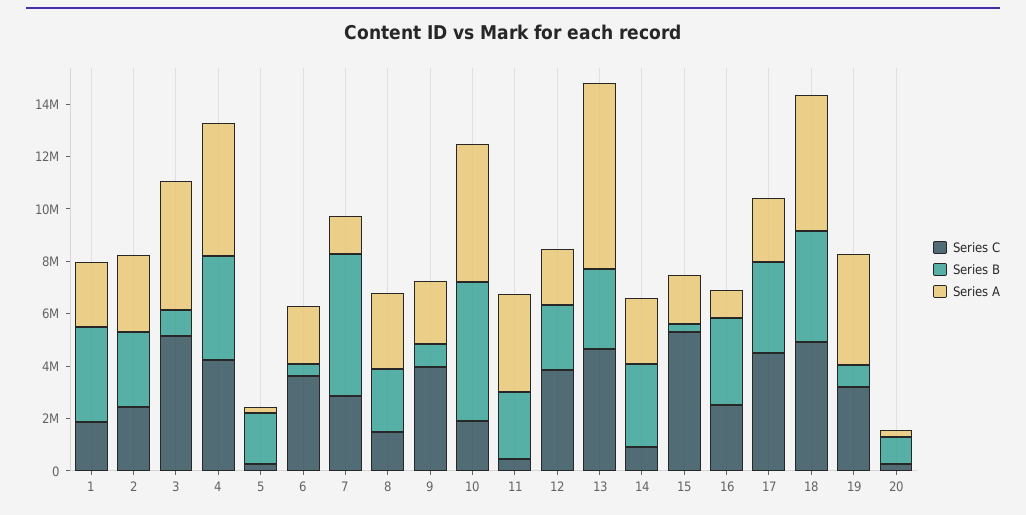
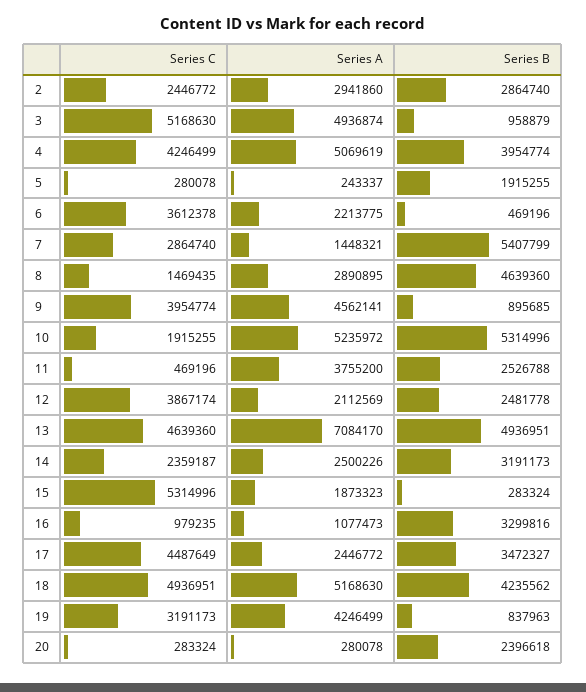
  {
    "Series C": {
-     "1": 2000000,
      "2": 2446772,
      "3": 5168630,
      "4": 4246499,
      "5": 280078,
      "6": 3612378,
      "7": 2864740,
      "8": 1469435,
      "9": 3954774,
      "10": 1915255,
      "11": 469196,
      "12": 3867174,
      "13": 4639360,
-     "14": 1000000,
+     "14": 2359187,
      "15": 5314996,
-     "16": 2500000,
+     "16": 979235,
      "17": 4487649,
      "18": 4936951,
      "19": 3191173,
      "20": 283324
    },
    "Series B": {
-     "1": 3500000,
      "2": 2864740,
      "3": 958879,
      "4": 3954774,
      "5": 1915255,
      "6": 469196,
      "7": 5407799,
-     "8": 2500000,
+     "8": 4639360,
      "9": 895685,
      "10": 5314996,
      "11": 2526788,
      "12": 2481778,
-     "13": 3000000,
+     "13": 4936951,
      "14": 3191173,
      "15": 283324,
      "16": 3299816,
      "17": 3472327,
      "18": 4235562,
      "19": 837963,
-     "20": 1000000
+     "20": 2396618
    },
    "Series A": {
-     "1": 2500000,
      "2": 2941860,
      "3": 4936874,
      "4": 5069619,
      "5": 243337,
      "6": 2213775,
      "7": 1448321,
      "8": 2890895,
-     "9": 2500000,
+     "9": 4562141,
      "10": 5235972,
      "11": 3755200,
      "12": 2112569,
      "13": 7084170,
      "14": 2500226,
      "15": 1873323,
      "16": 1077473,
      "17": 2446772,
      "18": 5168630,
      "19": 4246499,
      "20": 280078
    }
  }

